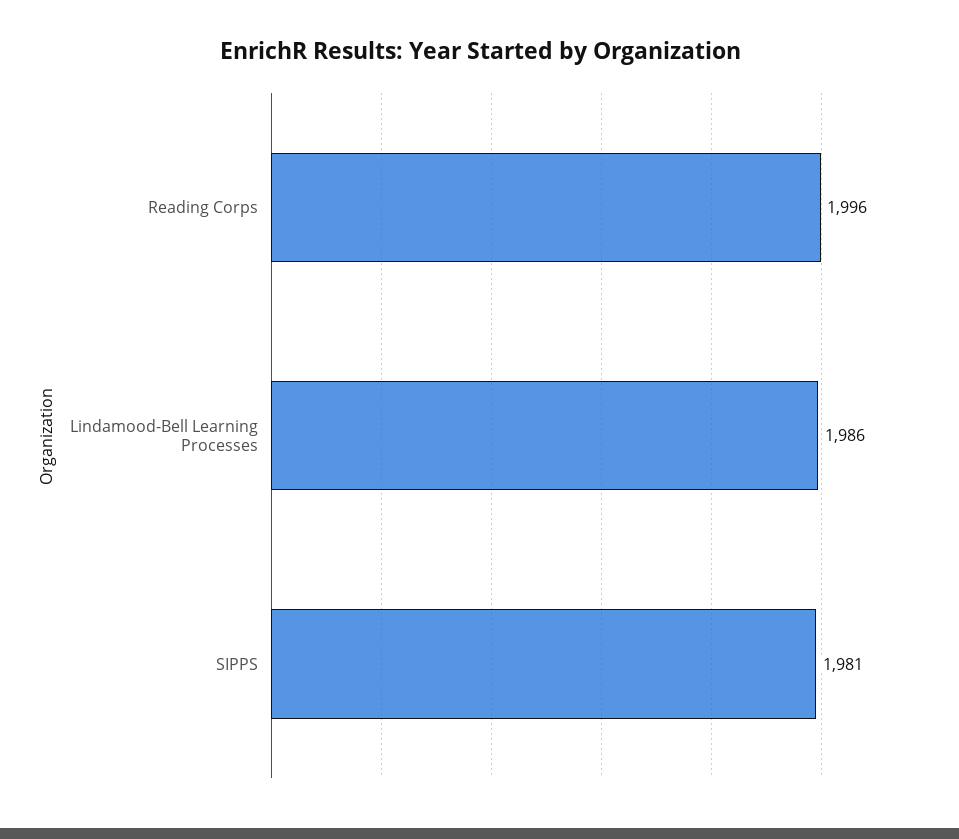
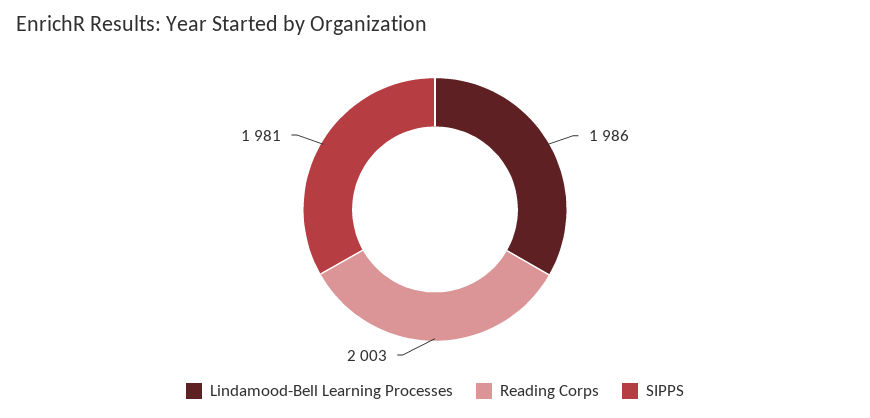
  {
-   "Reading Corps": 1996,
+   "Reading Corps": 2003,
    "Lindamood-Bell Learning Processes": 1986,
    "SIPPS": 1981
  }

